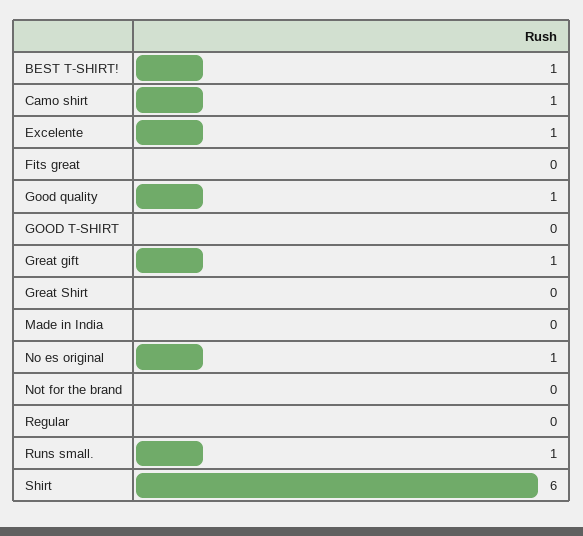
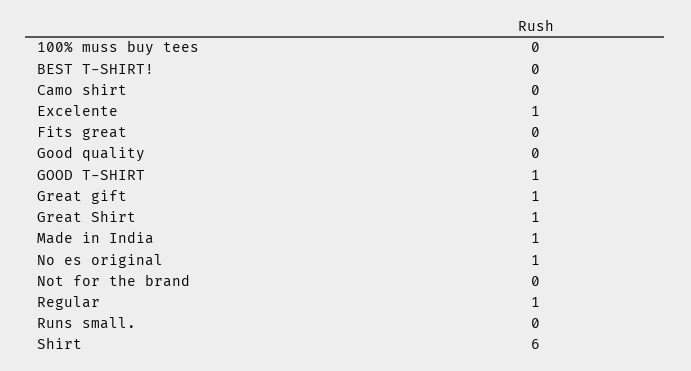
  {
-   "BEST T-SHIRT!": 1,
+   "BEST T-SHIRT!": 0,
-   "Camo shirt": 1,
+   "Camo shirt": 0,
    "Excelente": 1,
    "Fits great": 0,
-   "Good quality": 1,
+   "Good quality": 0,
-   "GOOD T-SHIRT": 0,
+   "GOOD T-SHIRT": 1,
    "Great gift": 1,
-   "Great Shirt": 0,
+   "Great Shirt": 1,
-   "Made in India": 0,
+   "Made in India": 1,
    "No es original": 1,
    "Not for the brand": 0,
-   "Regular": 0,
+   "Regular": 1,
-   "Runs small.": 1,
+   "Runs small.": 0,
-   "Shirt": 6
+   "Shirt": 6,
+   "100% muss buy tees": 0
  }

